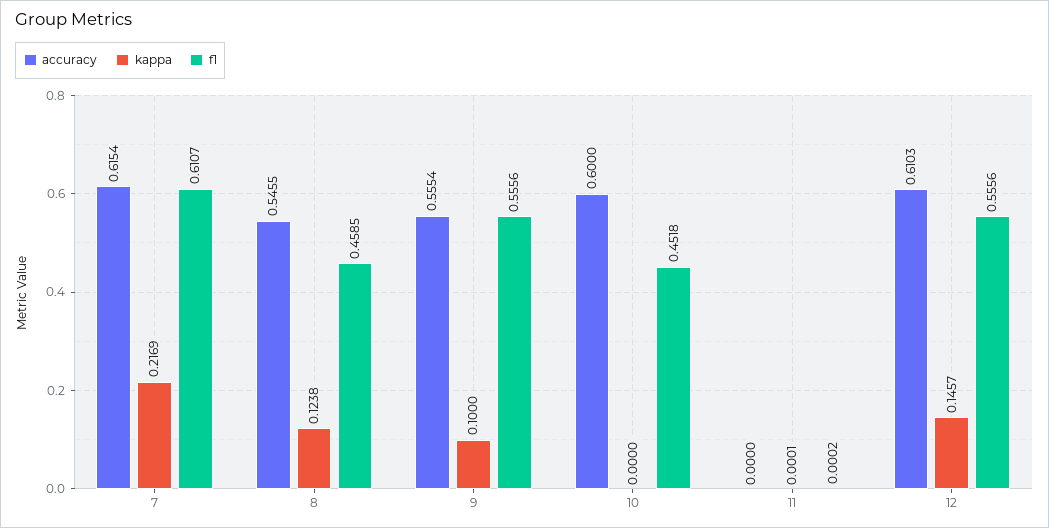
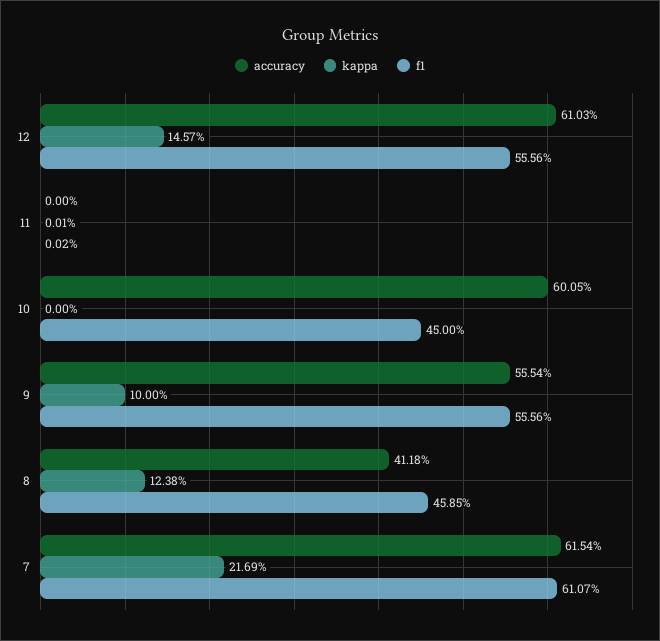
  {
    "accuracy": {
      "7": 0.6154,
-     "8": 0.5455,
+     "8": 0.4118,
      "9": 0.5554,
-     "10": 0.6,
+     "10": 0.6005,
      "11": 0,
      "12": 0.6103
    },
    "kappa": {
      "7": 0.2169,
      "8": 0.1238,
      "9": 0.1,
      "10": 0,
      "11": 0.0001,
      "12": 0.1457
    },
    "f1": {
      "7": 0.6107,
      "8": 0.4585,
      "9": 0.5556,
-     "10": 0.4518,
+     "10": 0.45,
      "11": 0.0002,
      "12": 0.5556
    }
  }

